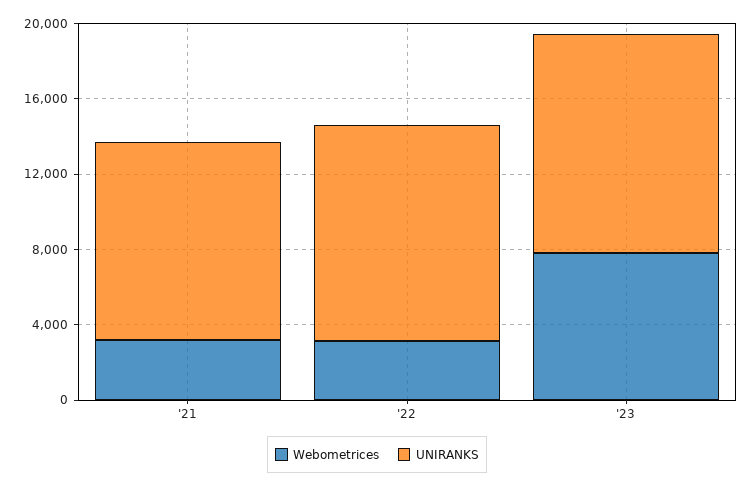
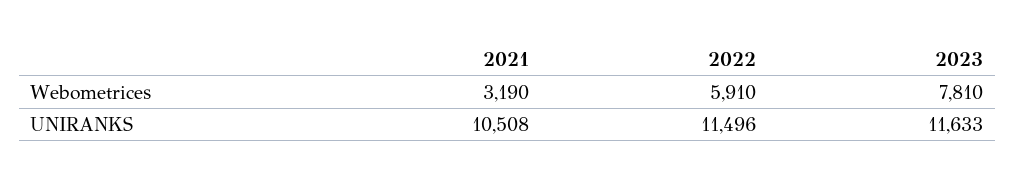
  {
    "Webometrices": {
      "'21": 3190,
-     "'22": 3000,
+     "'22": 5910,
      "'23": 7810
    },
    "UNIRANKS": {
      "'21": 10508,
      "'22": 11496,
      "'23": 11633
    }
  }

